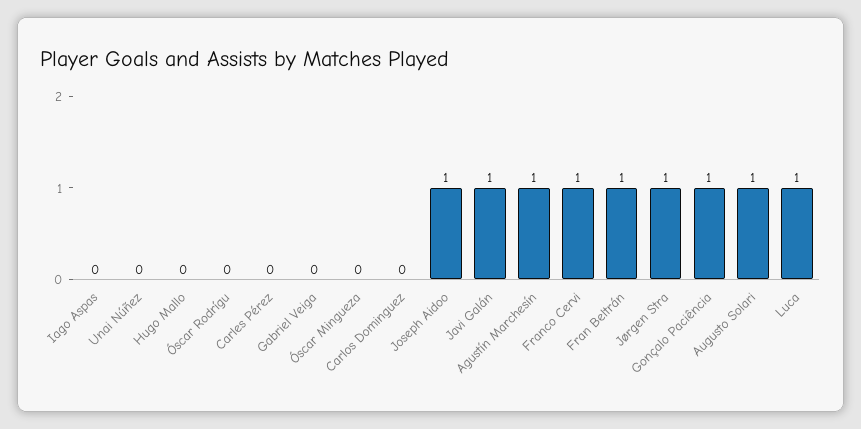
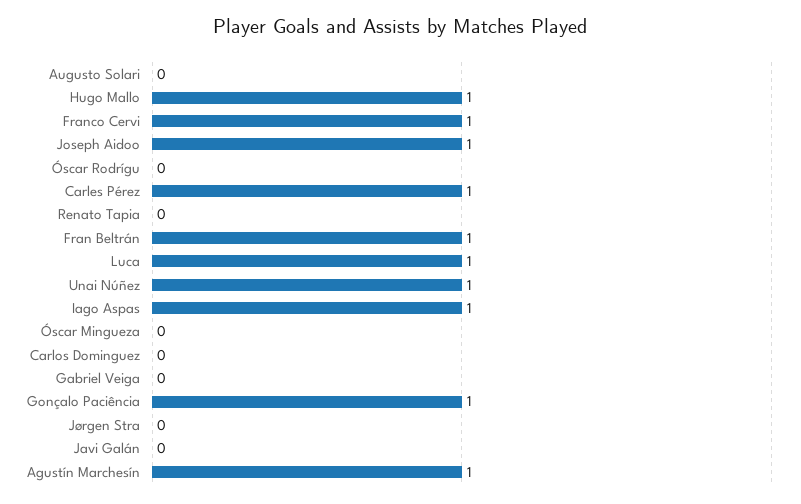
  {
-   "Iago Aspas": 0,
+   "Iago Aspas": 1,
-   "Unai Núñez": 0,
+   "Unai Núñez": 1,
-   "Hugo Mallo": 0,
+   "Hugo Mallo": 1,
    "Óscar Rodrígu": 0,
-   "Carles Pérez": 0,
+   "Carles Pérez": 1,
    "Gabriel Veiga": 0,
    "Óscar Mingueza": 0,
    "Carlos Dominguez": 0,
    "Joseph Aidoo": 1,
-   "Javi Galán": 1,
+   "Javi Galán": 0,
    "Agustín Marchesín": 1,
    "Franco Cervi": 1,
    "Fran Beltrán": 1,
-   "Jørgen Stra": 1,
+   "Jørgen Stra": 0,
    "Gonçalo Paciência": 1,
-   "Augusto Solari": 1,
+   "Augusto Solari": 0,
-   "Luca": 1
+   "Luca": 1,
+   "Renato Tapia": 0
  }

